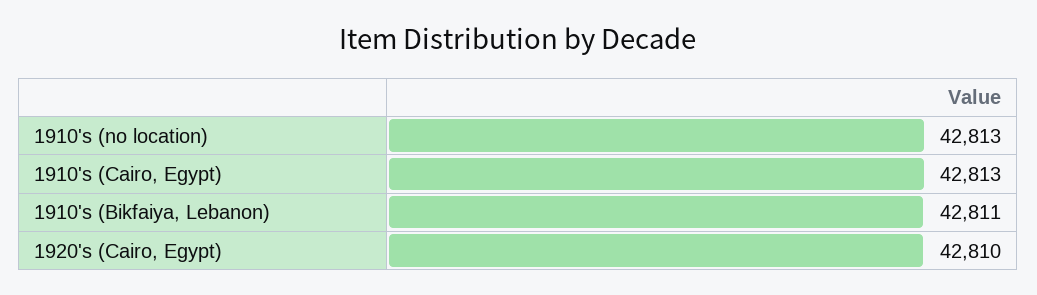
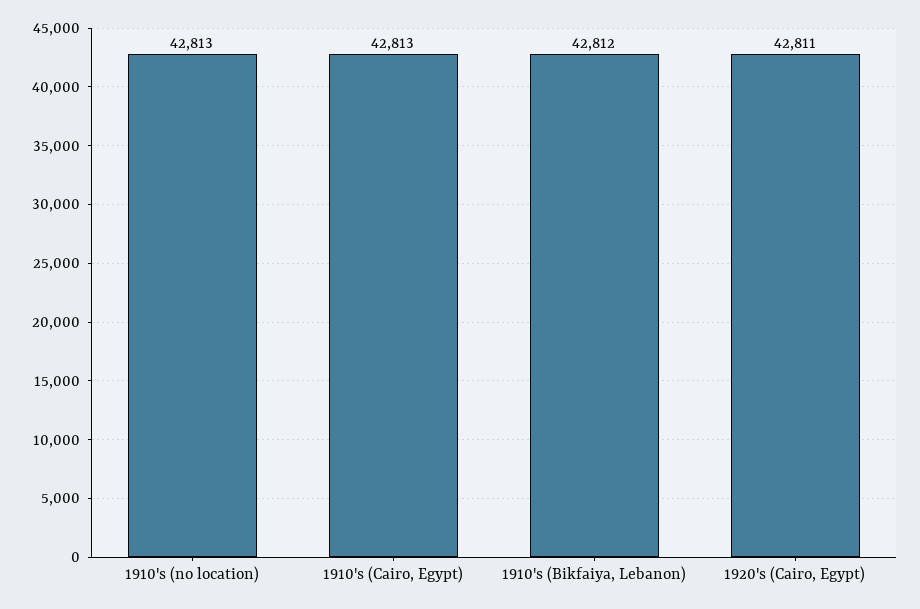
  {
    "1910's (no location)": 42813,
    "1910's (Cairo, Egypt)": 42813,
-   "1910's (Bikfaiya, Lebanon)": 42811,
+   "1910's (Bikfaiya, Lebanon)": 42812,
-   "1920's (Cairo, Egypt)": 42810
+   "1920's (Cairo, Egypt)": 42811
  }

